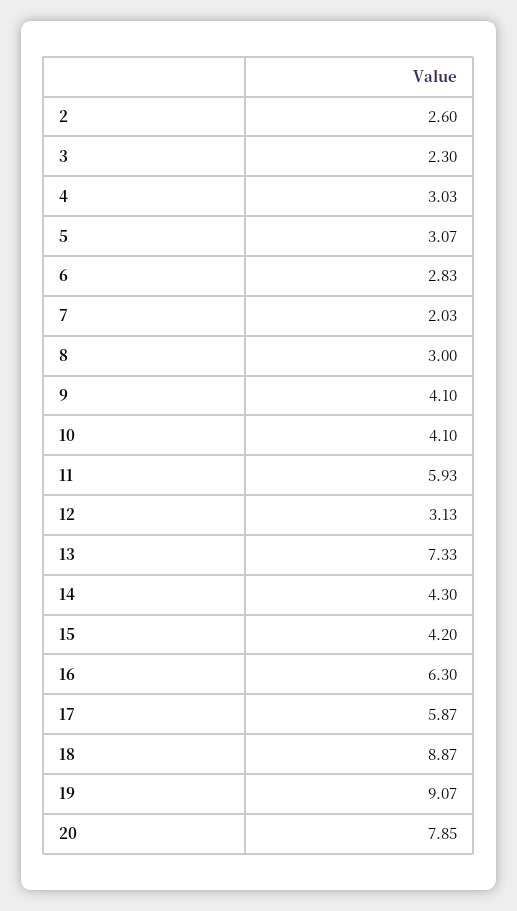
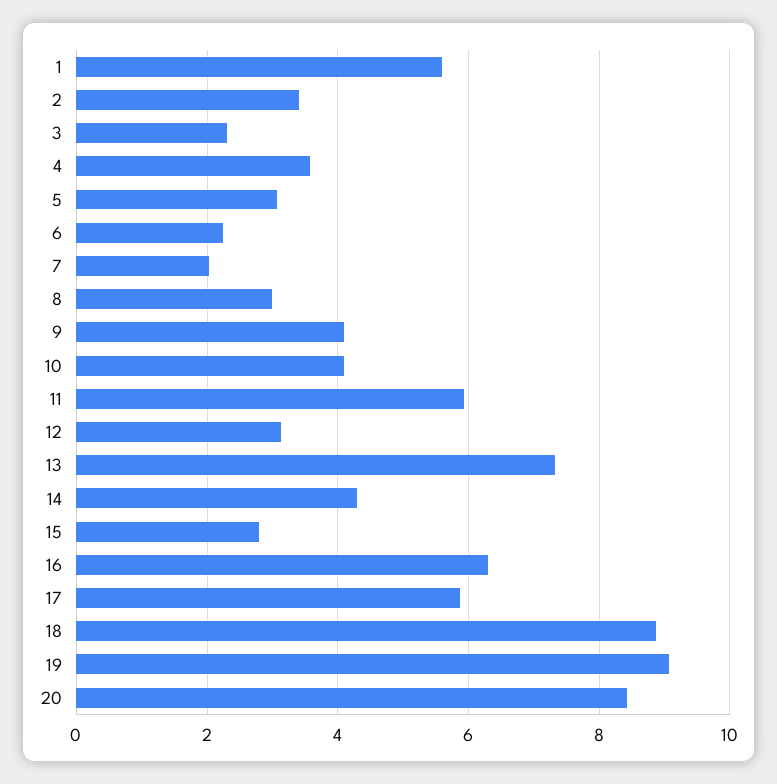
  {
-   "2": 2.6,
+   "2": 3.4,
    "3": 2.3,
-   "4": 3.03,
+   "4": 3.6,
    "5": 3.07,
-   "6": 2.83,
+   "6": 2.2,
    "7": 2.03,
    "8": 3,
    "9": 4.1,
    "10": 4.1,
    "11": 5.93,
    "12": 3.13,
    "13": 7.33,
    "14": 4.3,
-   "15": 4.2,
+   "15": 2.8,
    "16": 6.3,
    "17": 5.87,
    "18": 8.87,
    "19": 9.07,
-   "20": 7.85
+   "20": 8.4,
+   "1": 5.6
  }

